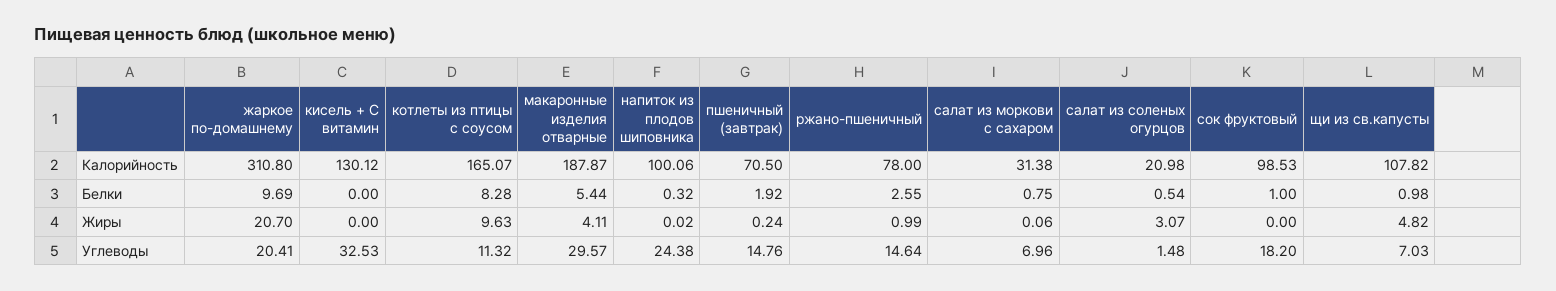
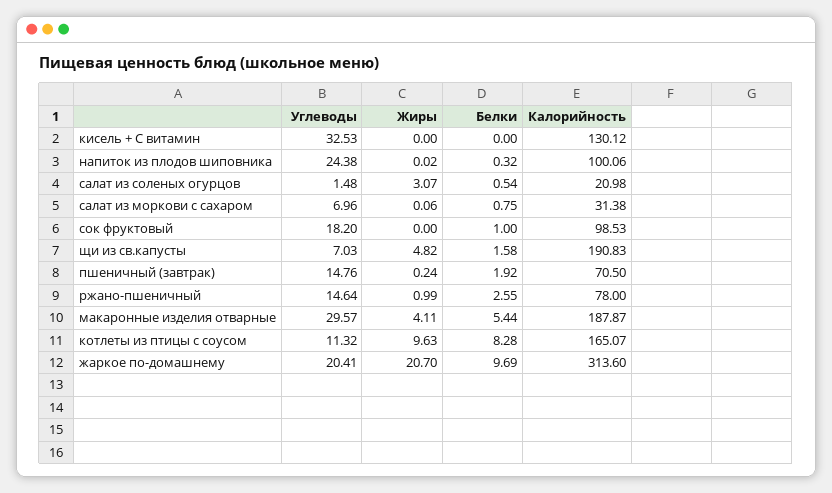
  {
    "жаркое по-домашнему": {
-     "Калорийность": 310.8,
+     "Калорийность": 313.6,
      "Белки": 9.69,
      "Жиры": 20.7,
      "Углеводы": 20.41
    },
    "кисель + С витамин": {
      "Калорийность": 130.12,
      "Белки": 0,
      "Жиры": 0,
      "Углеводы": 32.53
    },
    "котлеты из птицы с соусом": {
      "Калорийность": 165.07,
      "Белки": 8.28,
      "Жиры": 9.63,
      "Углеводы": 11.32
    },
    "макаронные изделия отварные": {
      "Калорийность": 187.87,
      "Белки": 5.44,
      "Жиры": 4.11,
      "Углеводы": 29.57
    },
    "напиток из плодов шиповника": {
      "Калорийность": 100.06,
      "Белки": 0.32,
      "Жиры": 0.02,
      "Углеводы": 24.38
    },
    "пшеничный (завтрак)": {
      "Калорийность": 70.5,
      "Белки": 1.92,
      "Жиры": 0.24,
      "Углеводы": 14.76
    },
    "ржано-пшеничный": {
      "Калорийность": 78,
      "Белки": 2.55,
      "Жиры": 0.99,
      "Углеводы": 14.64
    },
    "салат из моркови с сахаром": {
      "Калорийность": 31.38,
      "Белки": 0.75,
      "Жиры": 0.06,
      "Углеводы": 6.96
    },
    "салат из соленых огурцов": {
      "Калорийность": 20.98,
      "Белки": 0.54,
      "Жиры": 3.07,
      "Углеводы": 1.48
    },
    "сок фруктовый": {
      "Калорийность": 98.53,
      "Белки": 1,
      "Жиры": 0,
      "Углеводы": 18.2
    },
    "щи из св.капусты": {
-     "Калорийность": 107.82,
+     "Калорийность": 190.83,
-     "Белки": 0.98,
+     "Белки": 1.58,
      "Жиры": 4.82,
      "Углеводы": 7.03
    }
  }

